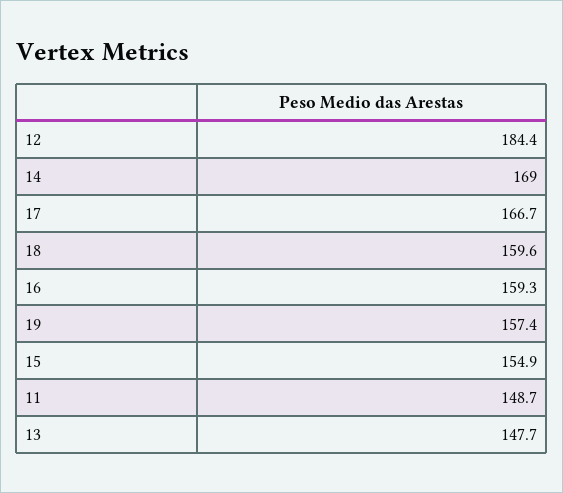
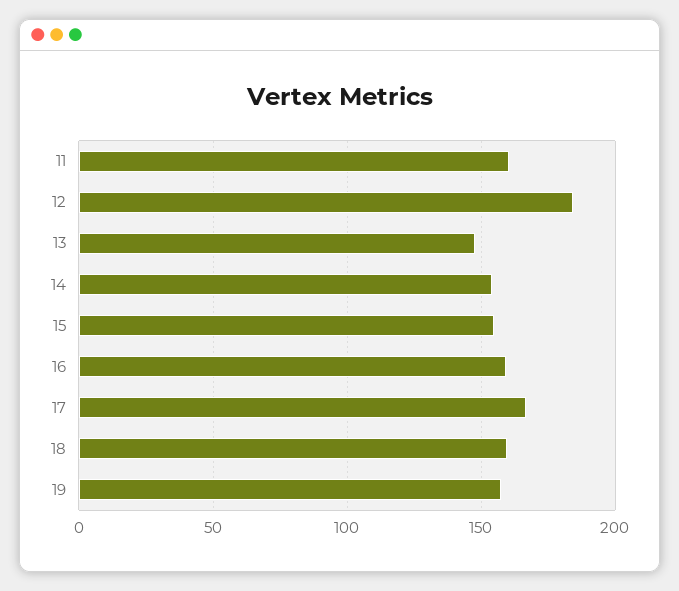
  {
    "12": 184.4,
-   "14": 169,
+   "14": 155,
    "17": 166.7,
    "18": 159.6,
    "16": 159.3,
    "19": 157.4,
    "15": 154.9,
-   "11": 148.7,
+   "11": 160,
    "13": 147.7
  }

